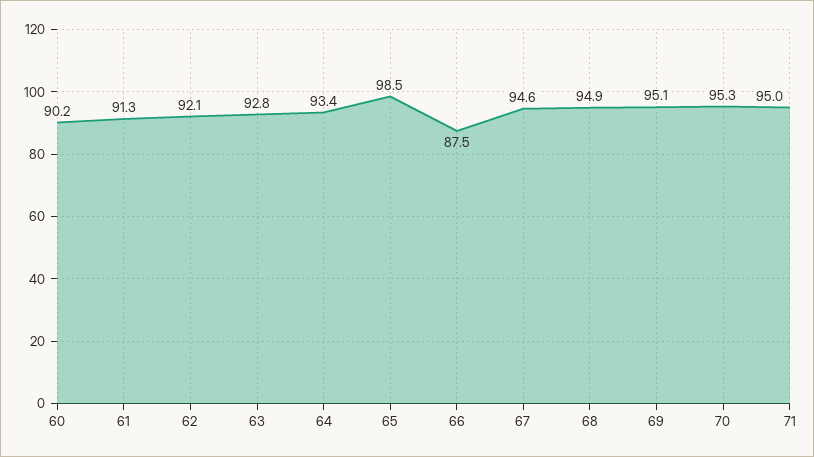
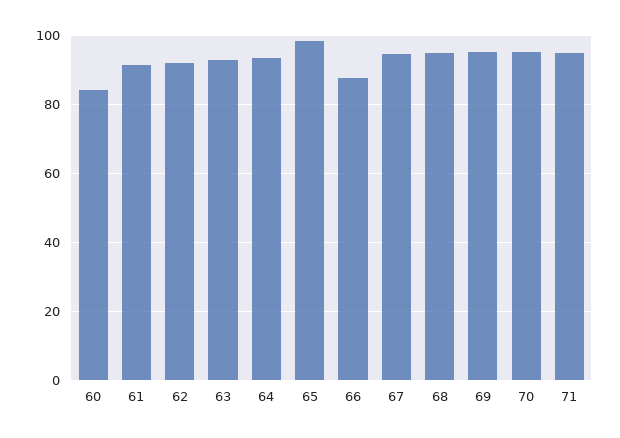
  {
-   "60": 90.2,
+   "60": 84,
    "61": 91.3,
    "62": 92.1,
    "63": 92.8,
    "64": 93.4,
    "65": 98.5,
    "66": 87.5,
    "67": 94.6,
    "68": 94.9,
    "69": 95.1,
    "70": 95.3,
    "71": 95
  }

